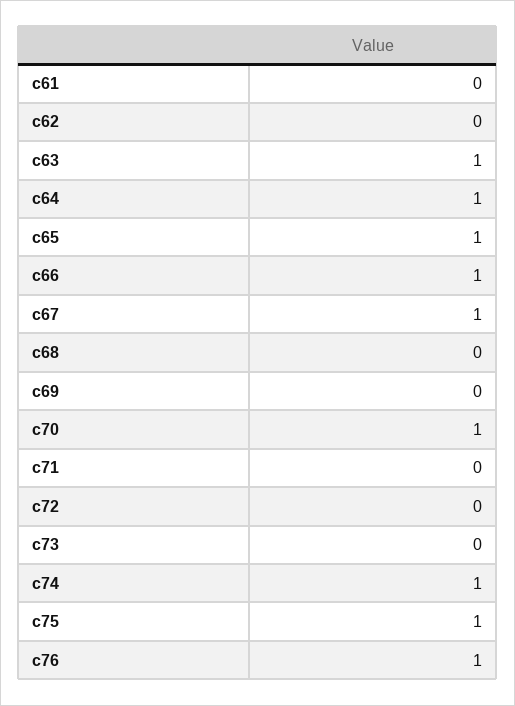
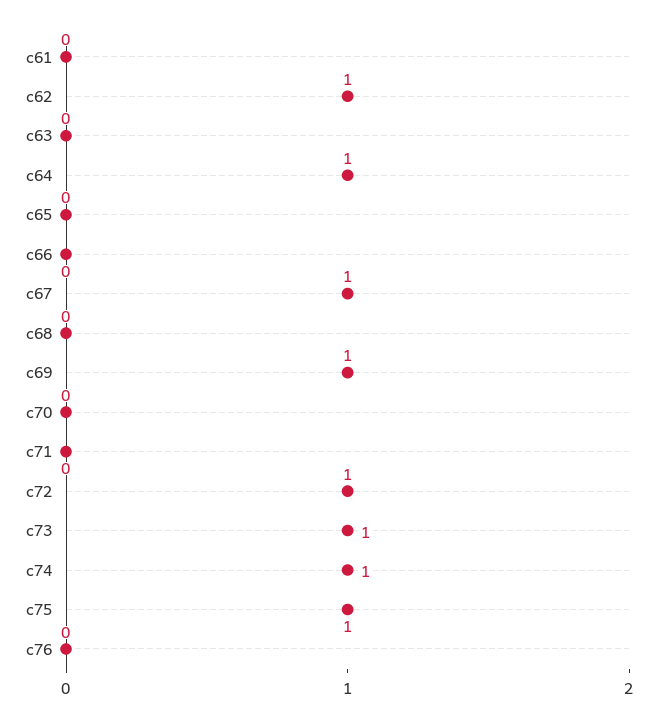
  {
    "c61": 0,
-   "c62": 0,
+   "c62": 1,
-   "c63": 1,
+   "c63": 0,
    "c64": 1,
-   "c65": 1,
+   "c65": 0,
-   "c66": 1,
+   "c66": 0,
    "c67": 1,
    "c68": 0,
-   "c69": 0,
+   "c69": 1,
-   "c70": 1,
+   "c70": 0,
    "c71": 0,
-   "c72": 0,
+   "c72": 1,
-   "c73": 0,
+   "c73": 1,
    "c74": 1,
    "c75": 1,
-   "c76": 1
+   "c76": 0
  }

